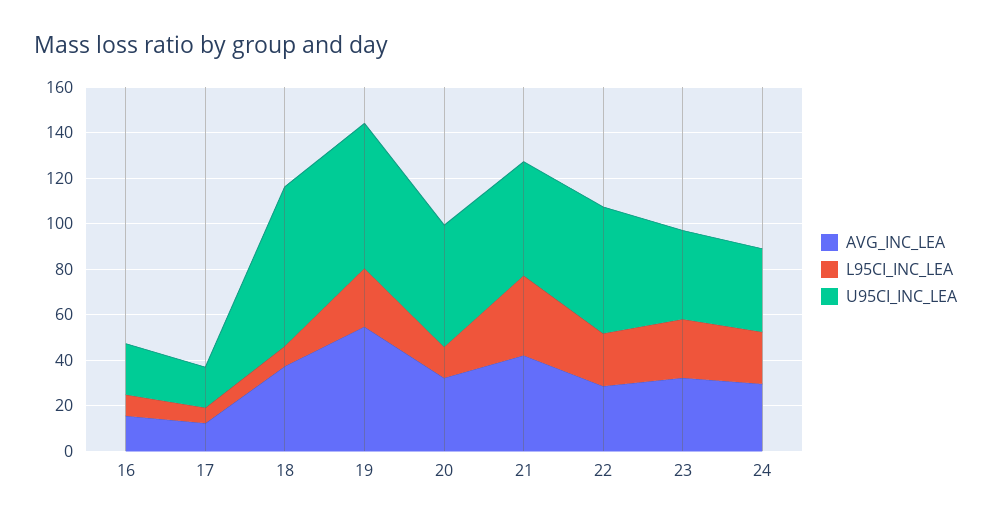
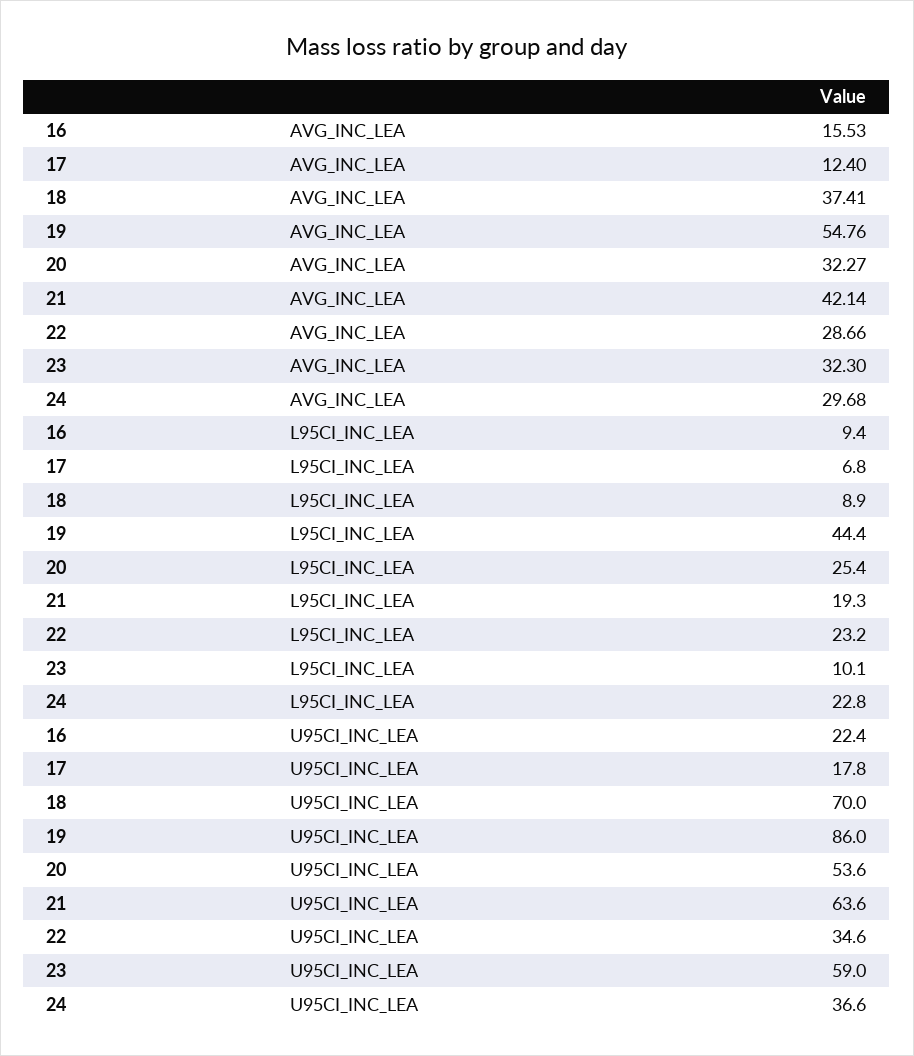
  {
    "AVG_INC_LEA": {
      "16": 15.53,
      "17": 12.4,
      "18": 37.41,
      "19": 54.76,
      "20": 32.27,
      "21": 42.14,
      "22": 28.66,
      "23": 32.3,
      "24": 29.68
    },
    "L95CI_INC_LEA": {
      "16": 9.4,
      "17": 6.8,
      "18": 8.9,
-     "19": 25,
+     "19": 44.4,
-     "20": 15,
+     "20": 25.4,
-     "21": 35,
+     "21": 19.3,
      "22": 23.2,
-     "23": 25,
+     "23": 10.1,
      "24": 22.8
    },
    "U95CI_INC_LEA": {
      "16": 22.4,
      "17": 17.8,
      "18": 70,
-     "19": 65,
+     "19": 86,
      "20": 53.6,
-     "21": 50,
+     "21": 63.6,
-     "22": 55,
+     "22": 34.6,
-     "23": 40,
+     "23": 59,
      "24": 36.6
    }
  }

